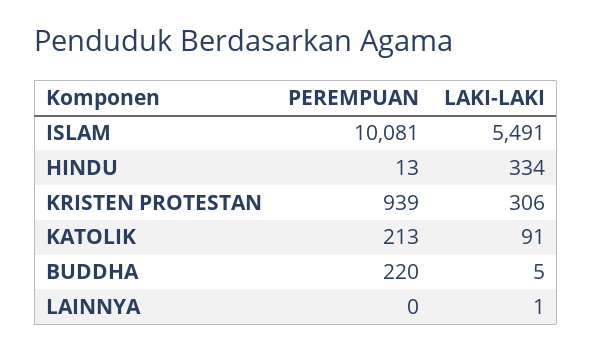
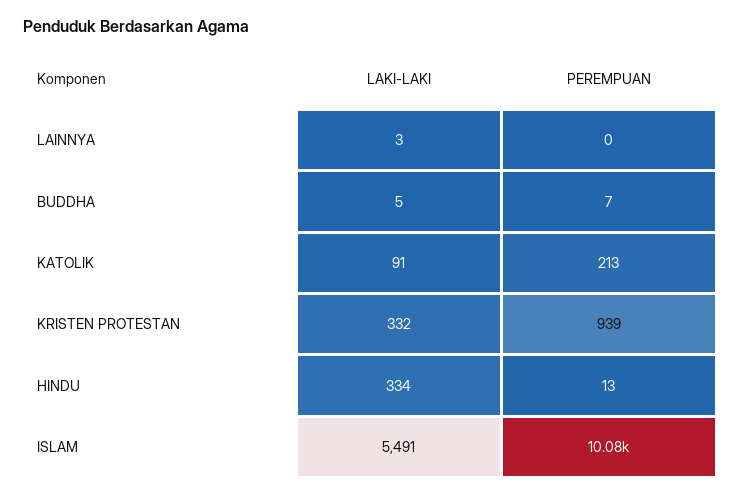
  {
    "PEREMPUAN": {
      "ISLAM": 10081,
      "HINDU": 13,
      "KRISTEN PROTESTAN": 939,
      "KATOLIK": 213,
-     "BUDDHA": 220,
+     "BUDDHA": 7,
      "LAINNYA": 0
    },
    "LAKI-LAKI": {
      "ISLAM": 5491,
      "HINDU": 334,
-     "KRISTEN PROTESTAN": 306,
+     "KRISTEN PROTESTAN": 332,
      "KATOLIK": 91,
      "BUDDHA": 5,
-     "LAINNYA": 1
+     "LAINNYA": 3
    }
  }

